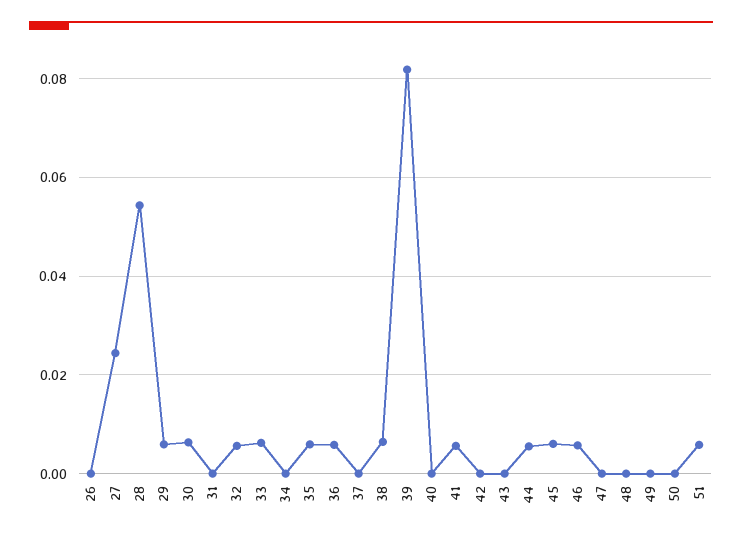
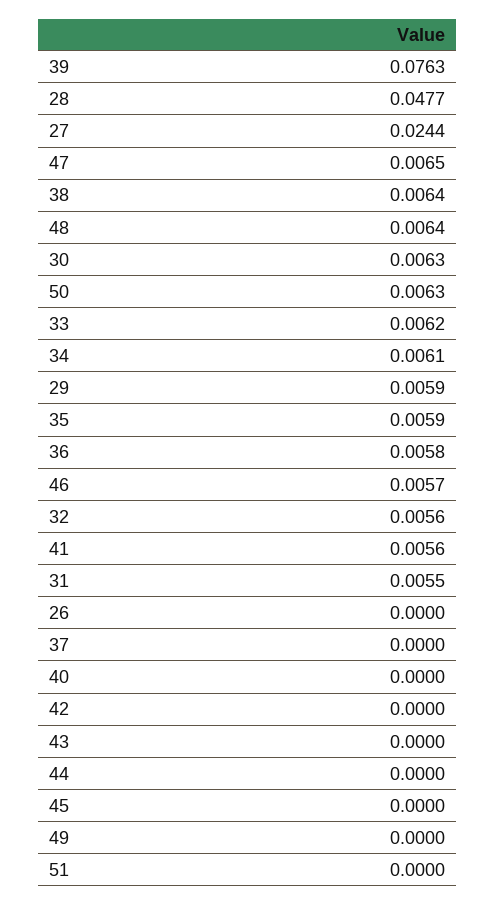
  {
    "26": 0,
    "27": 0.0244,
-   "28": 0.054,
+   "28": 0.0477,
    "29": 0.0059,
    "30": 0.0063,
-   "31": 0,
+   "31": 0.0055,
    "32": 0.0056,
    "33": 0.0062,
-   "34": 0,
+   "34": 0.0061,
    "35": 0.0059,
    "36": 0.0058,
    "37": 0,
    "38": 0.0064,
-   "39": 0.082,
+   "39": 0.0763,
    "40": 0,
    "41": 0.0056,
    "42": 0,
    "43": 0,
-   "44": 0.006,
+   "44": 0,
-   "45": 0.006,
+   "45": 0,
    "46": 0.0057,
-   "47": 0,
+   "47": 0.0065,
-   "48": 0,
+   "48": 0.0064,
    "49": 0,
-   "50": 0,
+   "50": 0.0063,
-   "51": 0.006
+   "51": 0
  }

